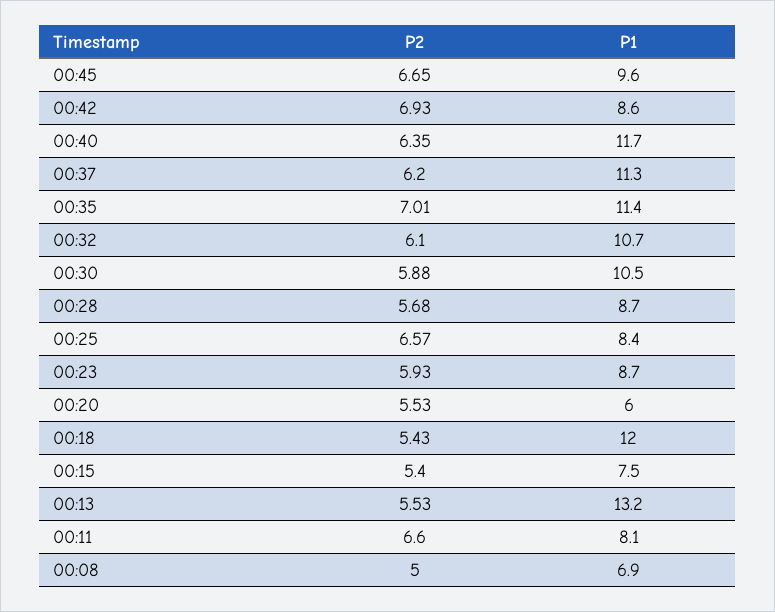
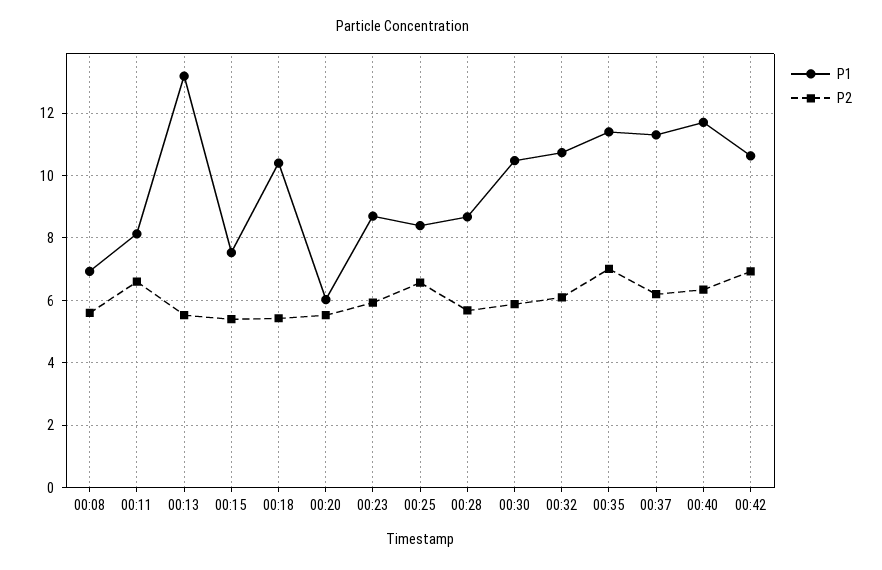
  {
    "P2": {
-     "00:45": 6.65,
      "00:42": 6.93,
      "00:40": 6.35,
      "00:37": 6.2,
      "00:35": 7.01,
      "00:32": 6.1,
      "00:30": 5.88,
      "00:28": 5.68,
      "00:25": 6.57,
      "00:23": 5.93,
      "00:20": 5.53,
      "00:18": 5.43,
      "00:15": 5.4,
      "00:13": 5.53,
      "00:11": 6.6,
-     "00:08": 5
+     "00:08": 5.6
    },
    "P1": {
-     "00:45": 9.6,
-     "00:42": 8.6,
+     "00:42": 10.6,
      "00:40": 11.7,
      "00:37": 11.3,
      "00:35": 11.4,
      "00:32": 10.7,
      "00:30": 10.5,
      "00:28": 8.7,
      "00:25": 8.4,
      "00:23": 8.7,
      "00:20": 6,
-     "00:18": 12,
+     "00:18": 10.4,
      "00:15": 7.5,
      "00:13": 13.2,
      "00:11": 8.1,
      "00:08": 6.9
    }
  }

